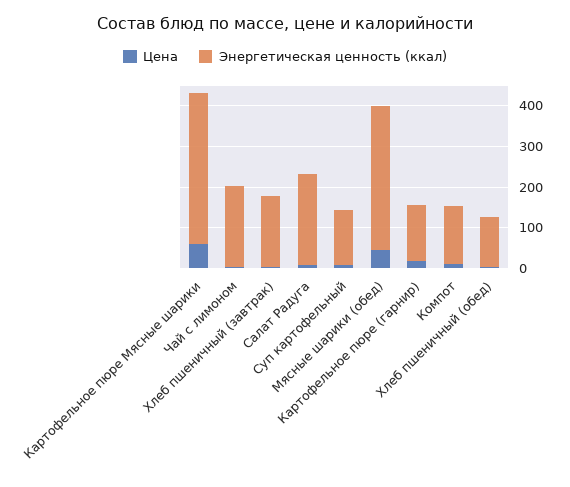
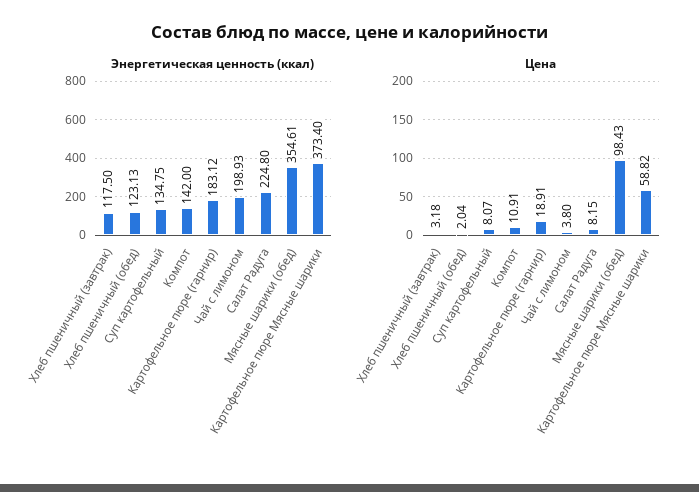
  {
    "Цена": {
      "Картофельное пюре Мясные шарики": 58.82,
      "Чай с лимоном": 3.8,
      "Хлеб пшеничный (завтрак)": 3.18,
      "Салат Радуга": 8.15,
      "Суп картофельный": 8.07,
-     "Мясные шарики (обед)": 40,
+     "Мясные шарики (обед)": 98.43,
      "Картофельное пюре (гарнир)": 18.91,
      "Компот": 10.91,
      "Хлеб пшеничный (обед)": 2.04
    },
    "Энергетическая ценность (ккал)": {
      "Картофельное пюре Мясные шарики": 373.4,
      "Чай с лимоном": 198.93,
-     "Хлеб пшеничный (завтрак)": 180,
+     "Хлеб пшеничный (завтрак)": 117.5,
      "Салат Радуга": 224.8,
      "Суп картофельный": 134.75,
      "Мясные шарики (обед)": 354.61,
-     "Картофельное пюре (гарнир)": 140,
+     "Картофельное пюре (гарнир)": 183.12,
      "Компот": 142,
      "Хлеб пшеничный (обед)": 123.13
    }
  }

